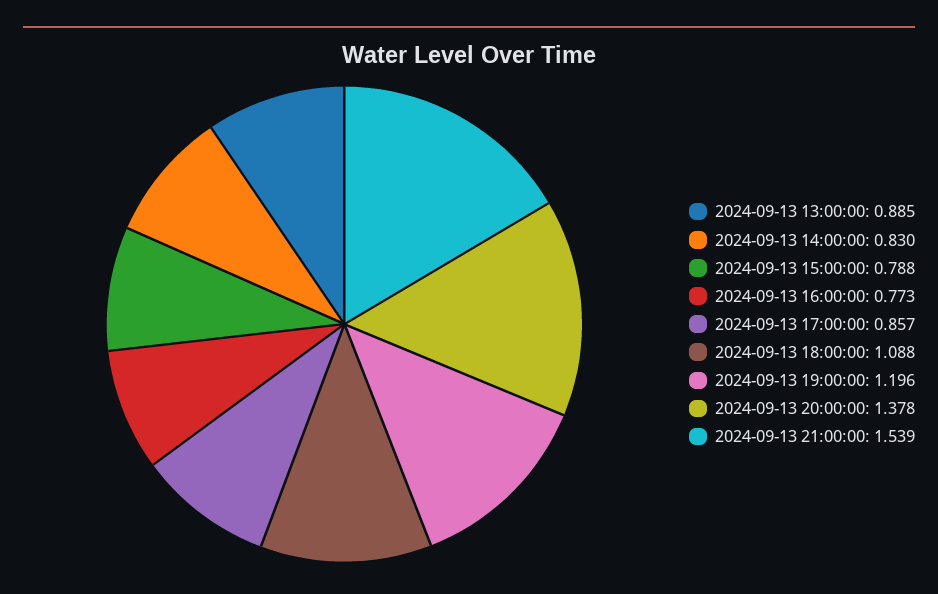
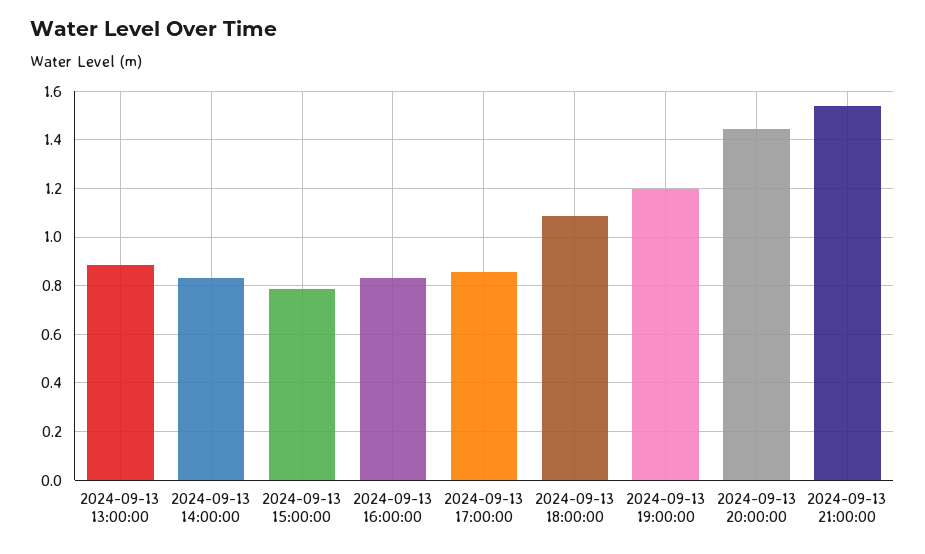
  {
    "2024-09-13 13:00:00": 0.885,
    "2024-09-13 14:00:00": 0.83,
    "2024-09-13 15:00:00": 0.788,
-   "2024-09-13 16:00:00": 0.773,
+   "2024-09-13 16:00:00": 0.825,
    "2024-09-13 17:00:00": 0.857,
    "2024-09-13 18:00:00": 1.088,
    "2024-09-13 19:00:00": 1.196,
-   "2024-09-13 20:00:00": 1.378,
+   "2024-09-13 20:00:00": 1.45,
    "2024-09-13 21:00:00": 1.539
  }

